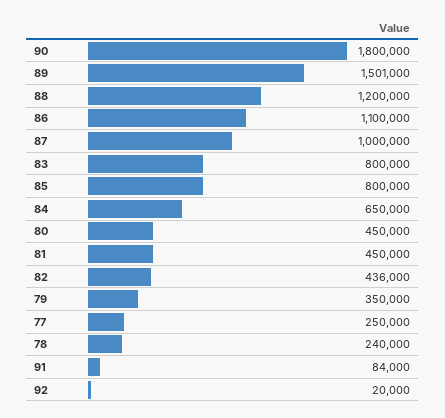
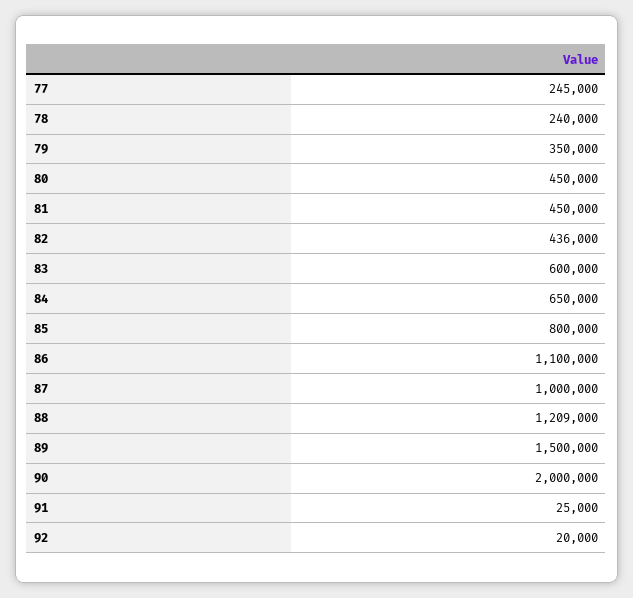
  {
-   "90": 1800000,
+   "90": 2000000,
-   "89": 1501000,
+   "89": 1500000,
-   "88": 1200000,
+   "88": 1209000,
    "86": 1100000,
    "87": 1000000,
-   "83": 800000,
+   "83": 600000,
    "85": 800000,
    "84": 650000,
    "80": 450000,
    "81": 450000,
    "82": 436000,
    "79": 350000,
-   "77": 250000,
+   "77": 245000,
    "78": 240000,
-   "91": 84000,
+   "91": 25000,
    "92": 20000
  }

